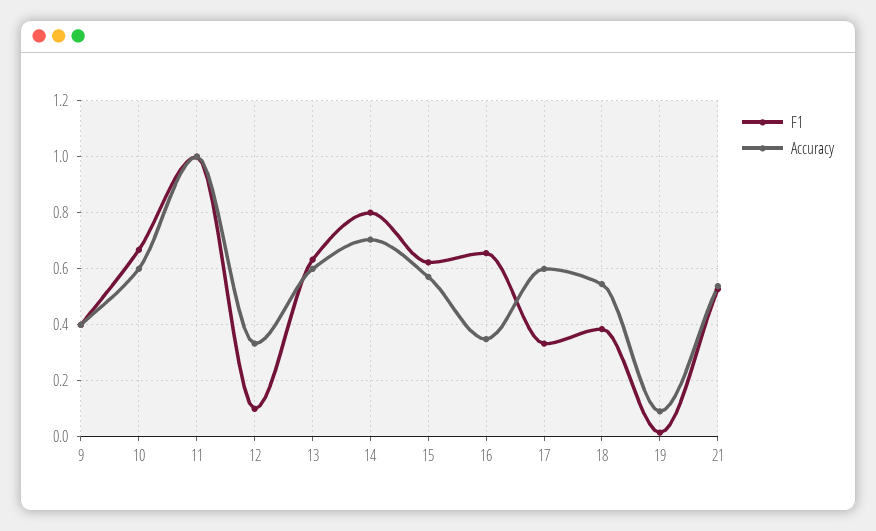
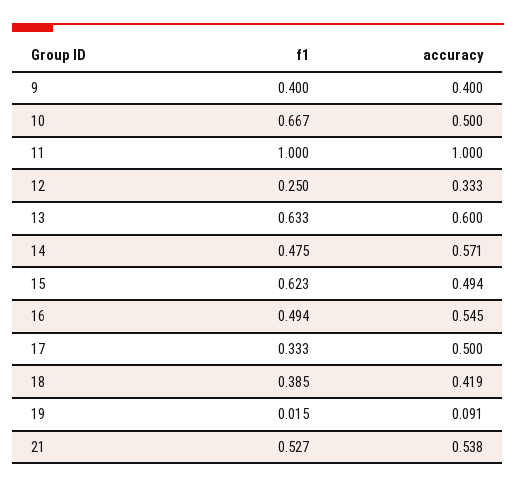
  {
    "F1": {
      "9": 0.4,
      "10": 0.667,
      "11": 1,
-     "12": 0.1,
+     "12": 0.25,
      "13": 0.633,
-     "14": 0.8,
+     "14": 0.475,
      "15": 0.623,
-     "16": 0.65,
+     "16": 0.494,
      "17": 0.333,
      "18": 0.385,
      "19": 0.015,
      "21": 0.527
    },
    "Accuracy": {
      "9": 0.4,
-     "10": 0.6,
+     "10": 0.5,
      "11": 1,
      "12": 0.333,
      "13": 0.6,
-     "14": 0.7,
+     "14": 0.571,
-     "15": 0.575,
+     "15": 0.494,
-     "16": 0.35,
+     "16": 0.545,
-     "17": 0.6,
+     "17": 0.5,
-     "18": 0.55,
+     "18": 0.419,
      "19": 0.091,
      "21": 0.538
    }
  }

